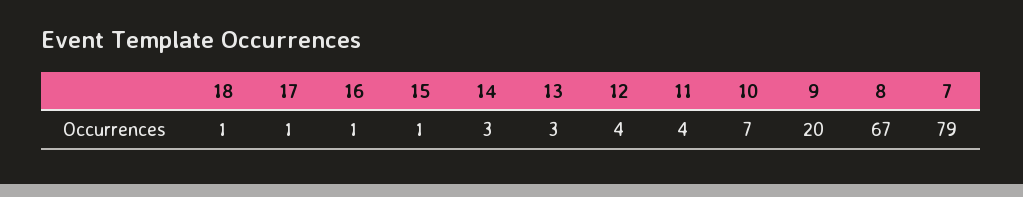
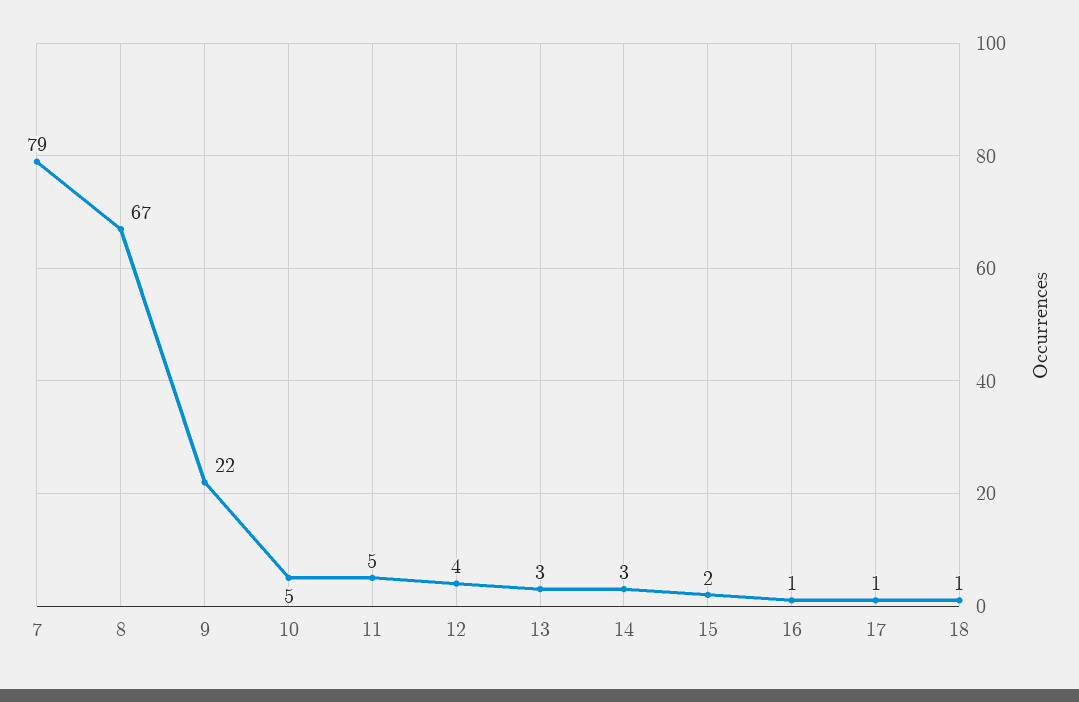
  {
    "18": 1,
    "17": 1,
    "16": 1,
-   "15": 1,
+   "15": 2,
    "14": 3,
    "13": 3,
    "12": 4,
-   "11": 4,
+   "11": 5,
-   "10": 7,
+   "10": 5,
-   "9": 20,
+   "9": 22,
    "8": 67,
    "7": 79
  }

